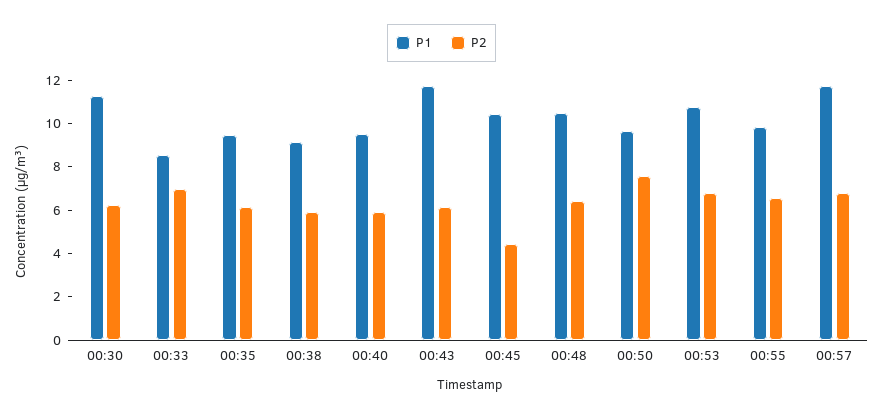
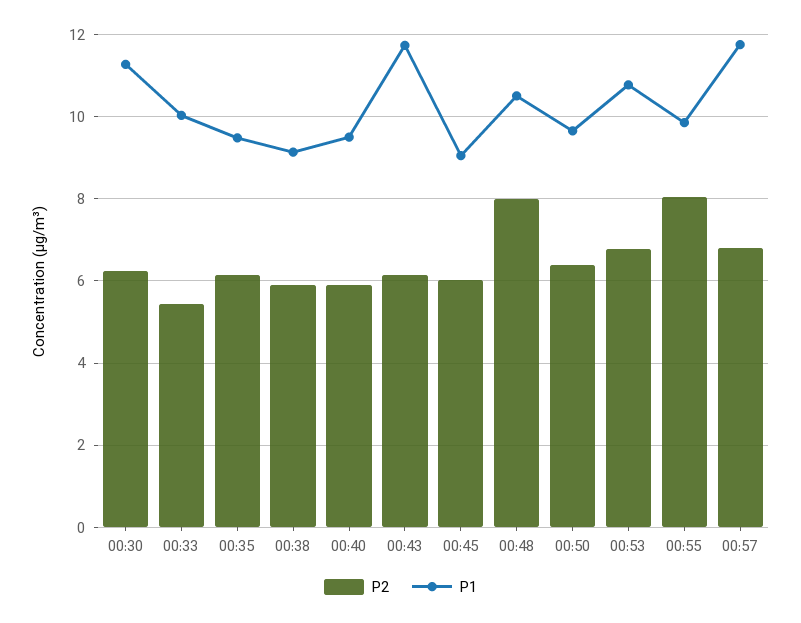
  {
    "P1": {
      "00:30": 11.2,
-     "00:33": 8.5,
+     "00:33": 10,
      "00:35": 9.4,
      "00:38": 9.2,
      "00:40": 9.6,
      "00:43": 11.8,
-     "00:45": 10.5,
+     "00:45": 9,
      "00:48": 10.6,
      "00:50": 9.6,
      "00:53": 10.8,
      "00:55": 9.8,
      "00:57": 11.8
    },
    "P2": {
      "00:30": 6.2,
-     "00:33": 7,
+     "00:33": 5.4,
      "00:35": 6.2,
      "00:38": 6,
      "00:40": 6,
      "00:43": 6.2,
-     "00:45": 4.5,
+     "00:45": 6,
-     "00:48": 6.5,
+     "00:48": 8,
-     "00:50": 7.5,
+     "00:50": 6.4,
      "00:53": 6.8,
-     "00:55": 6.5,
+     "00:55": 8,
      "00:57": 6.8
    }
  }

